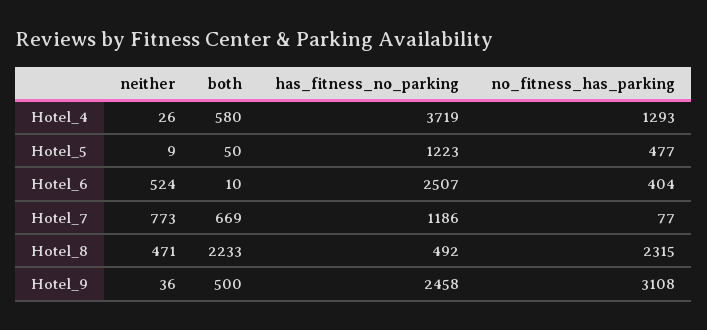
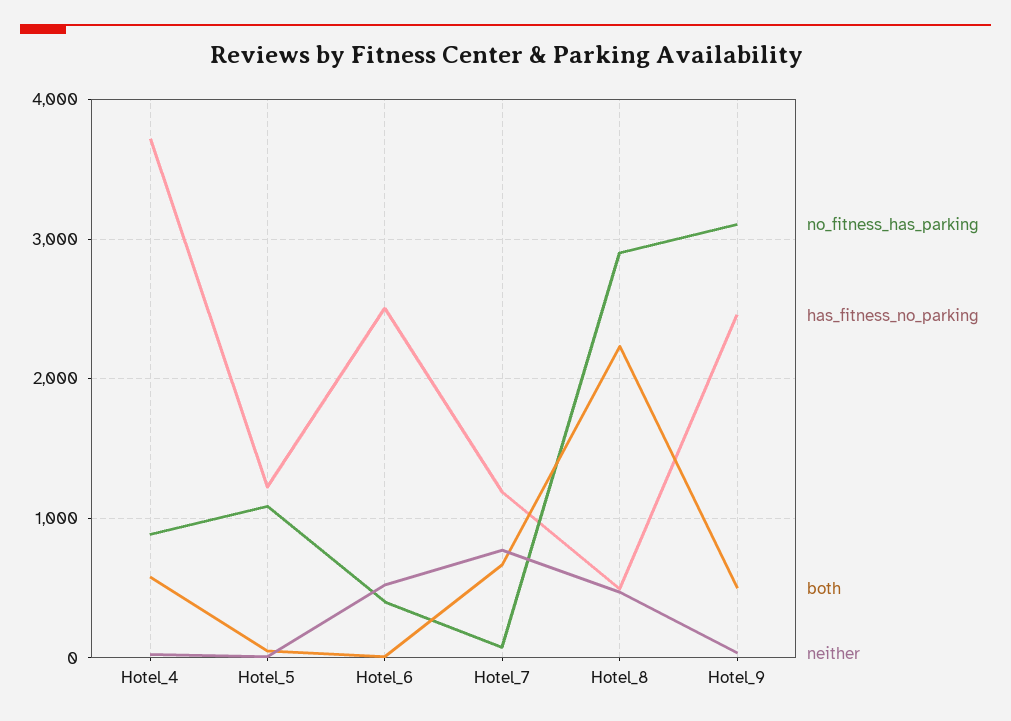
  {
    "neither": {
      "Hotel_4": 26,
      "Hotel_5": 9,
      "Hotel_6": 524,
      "Hotel_7": 773,
      "Hotel_8": 471,
      "Hotel_9": 36
    },
    "both": {
      "Hotel_4": 580,
      "Hotel_5": 50,
      "Hotel_6": 10,
      "Hotel_7": 669,
      "Hotel_8": 2233,
      "Hotel_9": 500
    },
    "has_fitness_no_parking": {
      "Hotel_4": 3719,
      "Hotel_5": 1223,
      "Hotel_6": 2507,
      "Hotel_7": 1186,
      "Hotel_8": 492,
      "Hotel_9": 2458
    },
    "no_fitness_has_parking": {
-     "Hotel_4": 1293,
+     "Hotel_4": 900,
-     "Hotel_5": 477,
+     "Hotel_5": 1100,
      "Hotel_6": 404,
      "Hotel_7": 77,
-     "Hotel_8": 2315,
+     "Hotel_8": 2900,
      "Hotel_9": 3108
    }
  }

